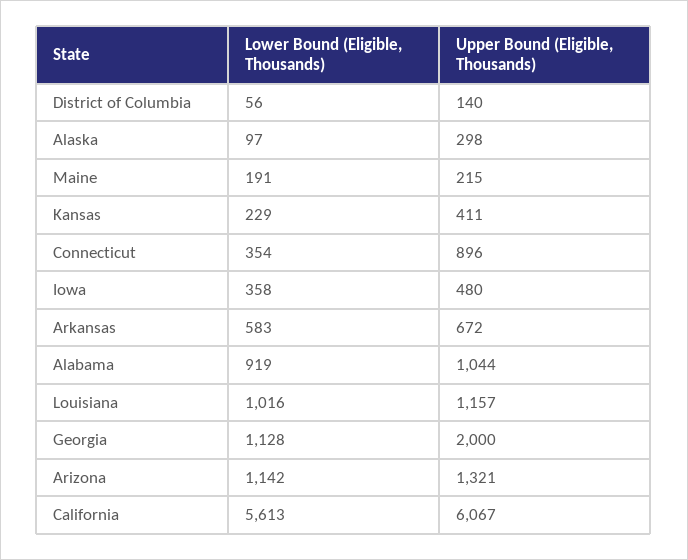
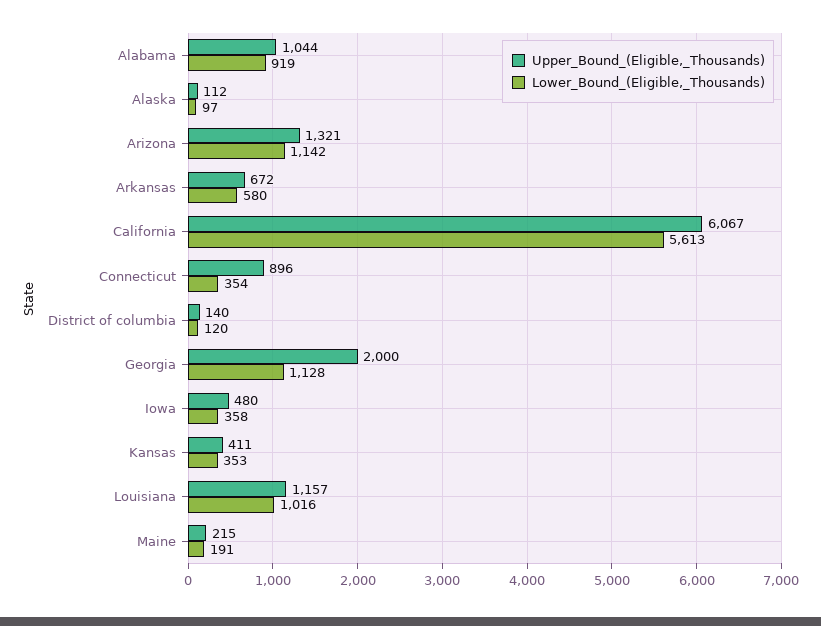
  {
    "Lower Bound (Eligible, Thousands)": {
-     "District of Columbia": 56,
+     "District of Columbia": 120,
      "Alaska": 97,
      "Maine": 191,
-     "Kansas": 229,
+     "Kansas": 353,
      "Connecticut": 354,
      "Iowa": 358,
-     "Arkansas": 583,
+     "Arkansas": 580,
      "Alabama": 919,
      "Louisiana": 1016,
      "Georgia": 1128,
      "Arizona": 1142,
      "California": 5613
    },
    "Upper Bound (Eligible, Thousands)": {
      "District of Columbia": 140,
-     "Alaska": 298,
+     "Alaska": 112,
      "Maine": 215,
      "Kansas": 411,
      "Connecticut": 896,
      "Iowa": 480,
      "Arkansas": 672,
      "Alabama": 1044,
      "Louisiana": 1157,
      "Georgia": 2000,
      "Arizona": 1321,
      "California": 6067
    }
  }

